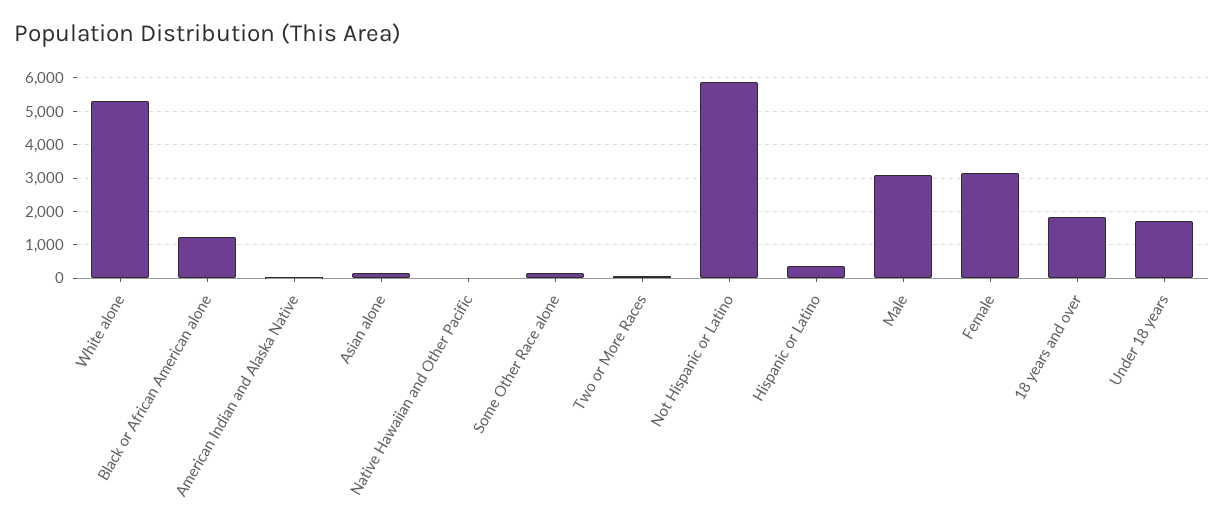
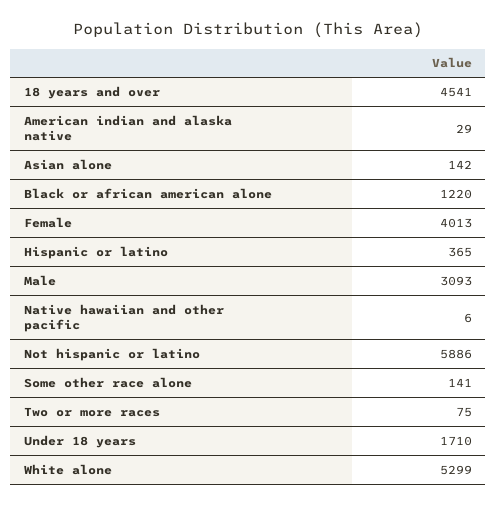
  {
    "White alone": 5299,
    "Black or African American alone": 1220,
    "American Indian and Alaska Native": 29,
    "Asian alone": 142,
    "Native Hawaiian and Other Pacific": 6,
    "Some Other Race alone": 141,
    "Two or More Races": 75,
    "Not Hispanic or Latino": 5886,
    "Hispanic or Latino": 365,
    "Male": 3093,
-   "Female": 3200,
+   "Female": 4013,
-   "18 years and over": 1800,
+   "18 years and over": 4541,
    "Under 18 years": 1710
  }

